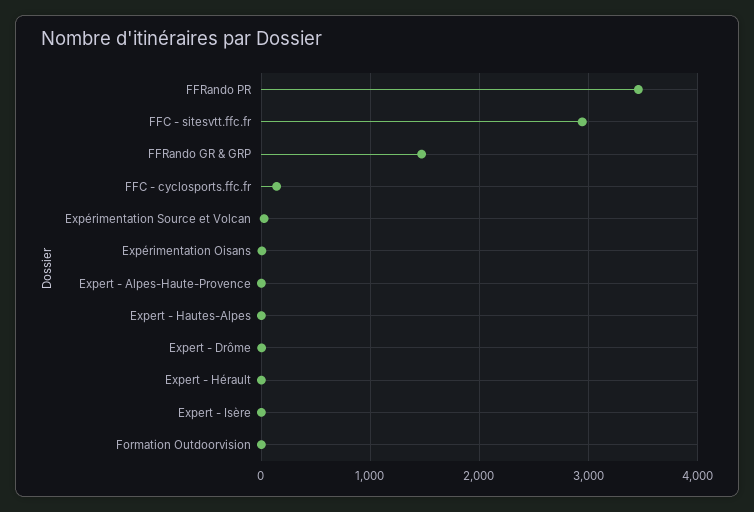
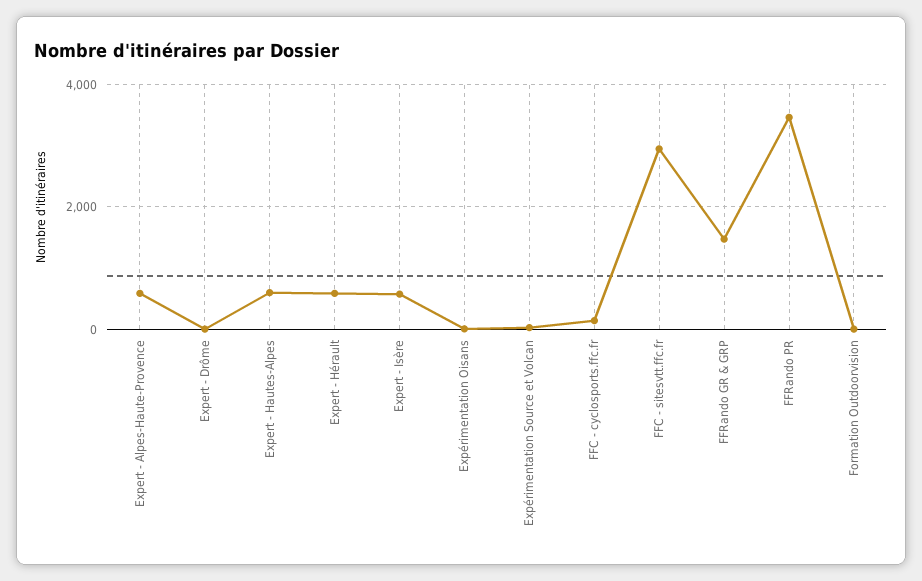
  {
    "FFRando PR": 3500,
    "FFC - sitesvtt.ffc.fr": 2900,
    "FFRando GR & GRP": 1500,
    "FFC - cyclosports.ffc.fr": 100,
    "Expérimentation Source et Volcan": 0,
    "Expérimentation Oisans": 0,
-   "Expert - Alpes-Haute-Provence": 0,
+   "Expert - Alpes-Haute-Provence": 600,
-   "Expert - Hautes-Alpes": 0,
+   "Expert - Hautes-Alpes": 600,
    "Expert - Drôme": 0,
-   "Expert - Hérault": 0,
+   "Expert - Hérault": 600,
-   "Expert - Isère": 0,
+   "Expert - Isère": 600,
    "Formation Outdoorvision": 0
  }

